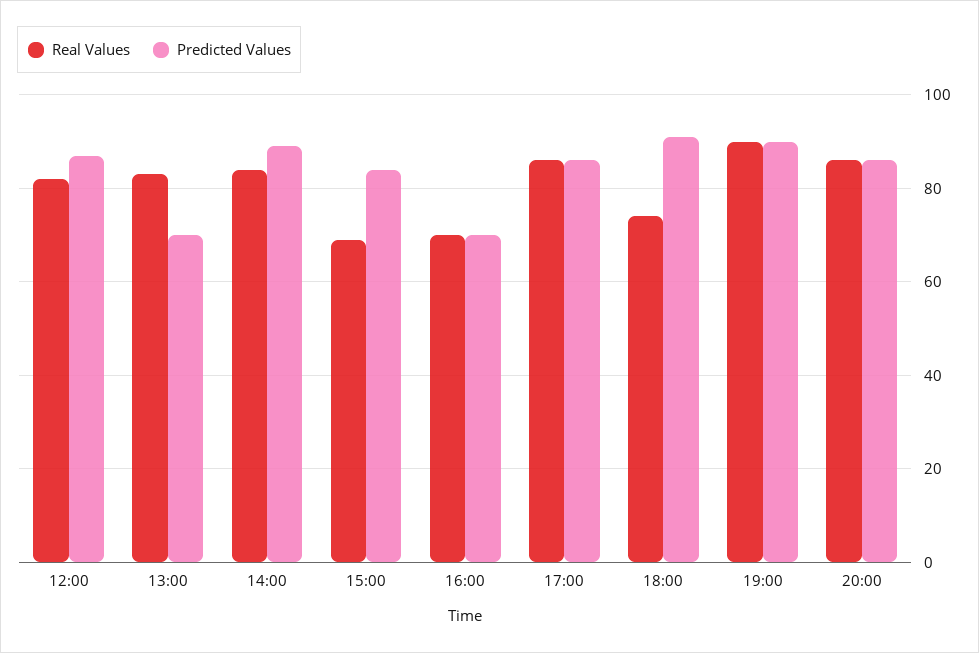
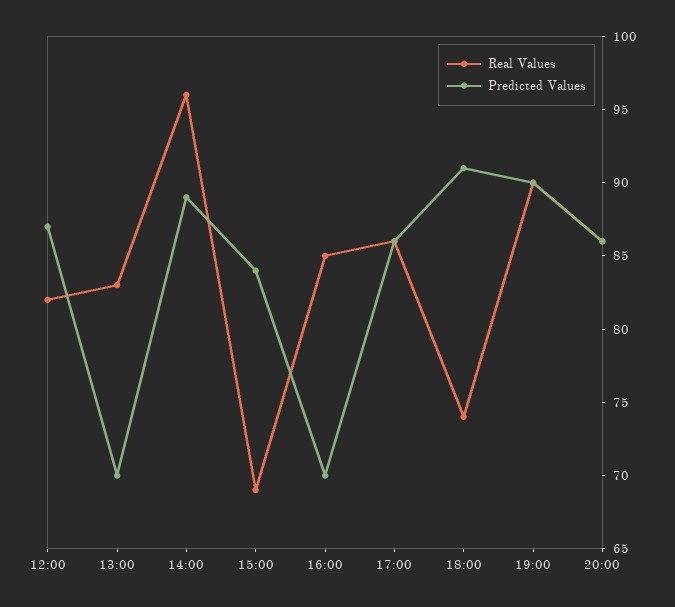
  {
    "Real Values": {
      "12:00": 82,
      "13:00": 83,
-     "14:00": 85,
+     "14:00": 96,
      "15:00": 69,
-     "16:00": 70,
+     "16:00": 85,
      "17:00": 86,
      "18:00": 74,
      "19:00": 90,
      "20:00": 86
    },
    "Predicted Values": {
      "12:00": 87,
      "13:00": 70,
      "14:00": 89,
      "15:00": 84,
      "16:00": 70,
      "17:00": 86,
      "18:00": 91,
      "19:00": 90,
      "20:00": 86
    }
  }

